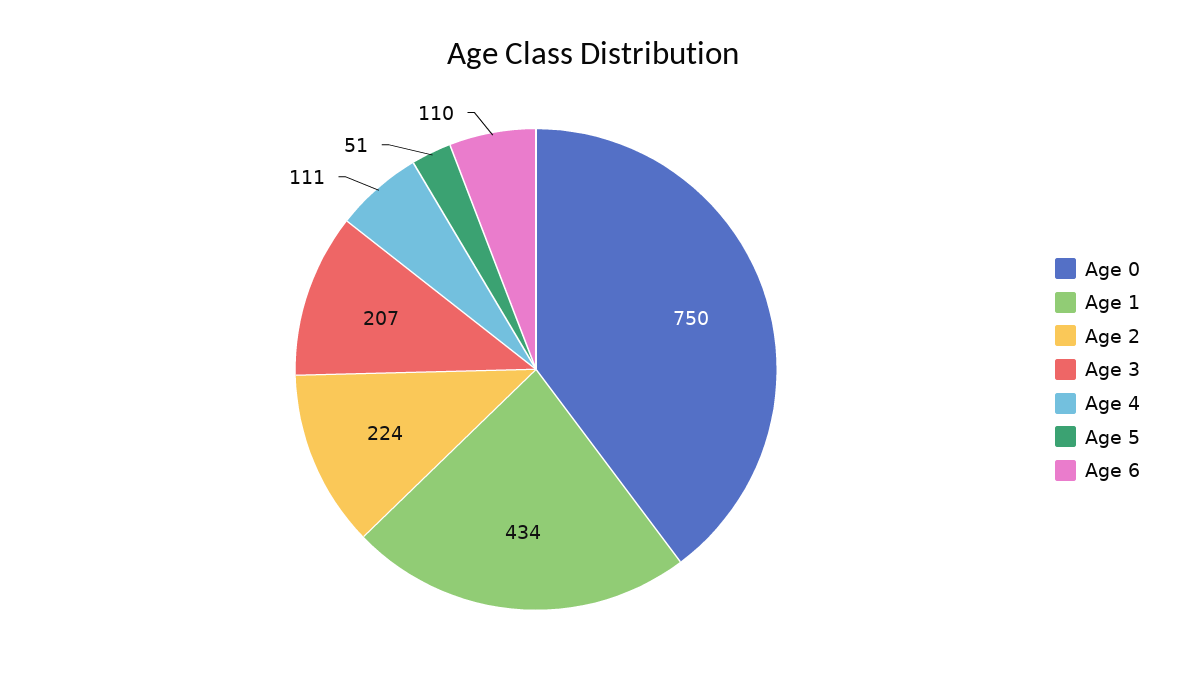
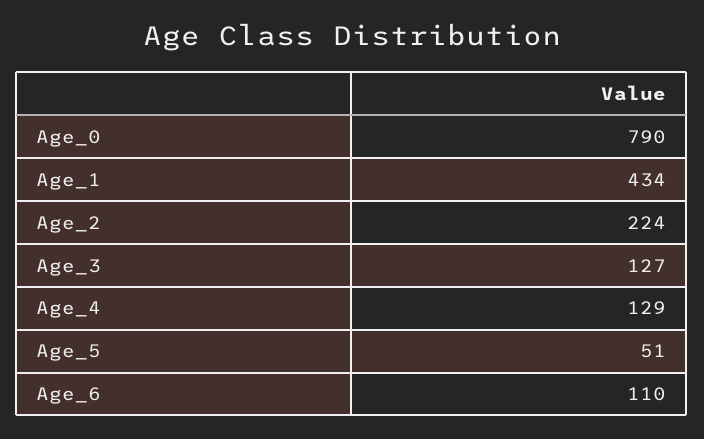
  {
-   "Age 0": 750,
+   "Age 0": 790,
    "Age 1": 434,
    "Age 2": 224,
-   "Age 3": 207,
+   "Age 3": 127,
-   "Age 4": 111,
+   "Age 4": 129,
    "Age 5": 51,
    "Age 6": 110
  }

